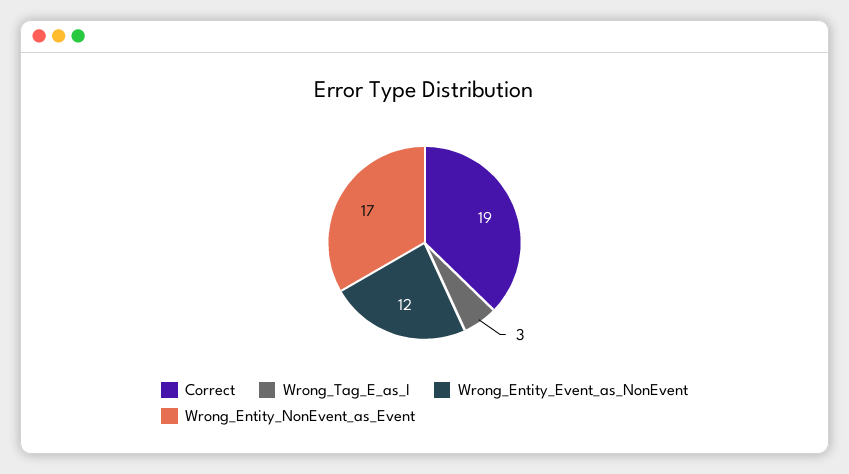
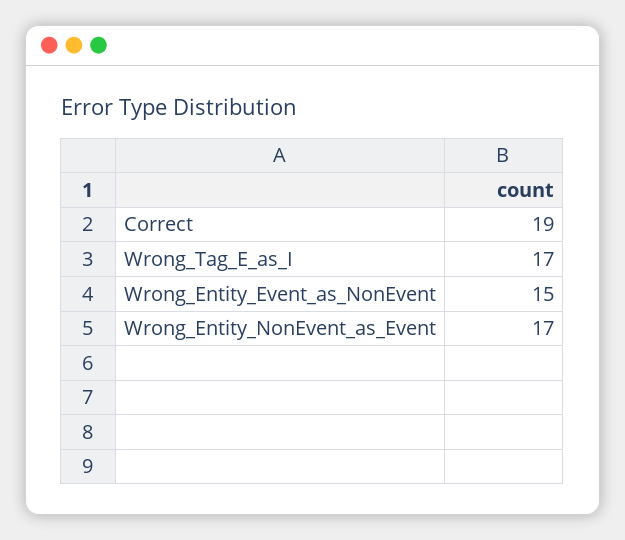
  {
    "Correct": 19,
-   "Wrong_Tag_E_as_I": 3,
+   "Wrong_Tag_E_as_I": 17,
-   "Wrong_Entity_Event_as_NonEvent": 12,
+   "Wrong_Entity_Event_as_NonEvent": 15,
    "Wrong_Entity_NonEvent_as_Event": 17
  }

